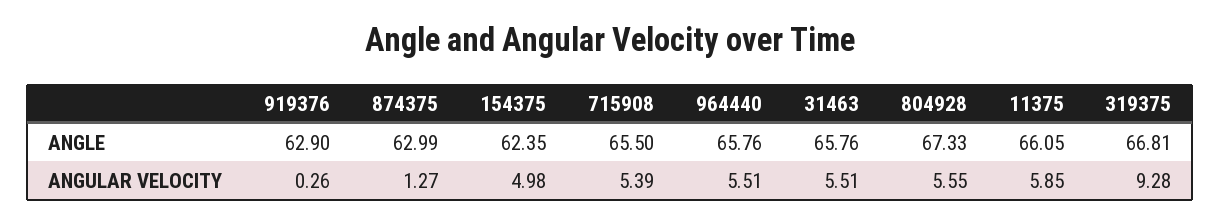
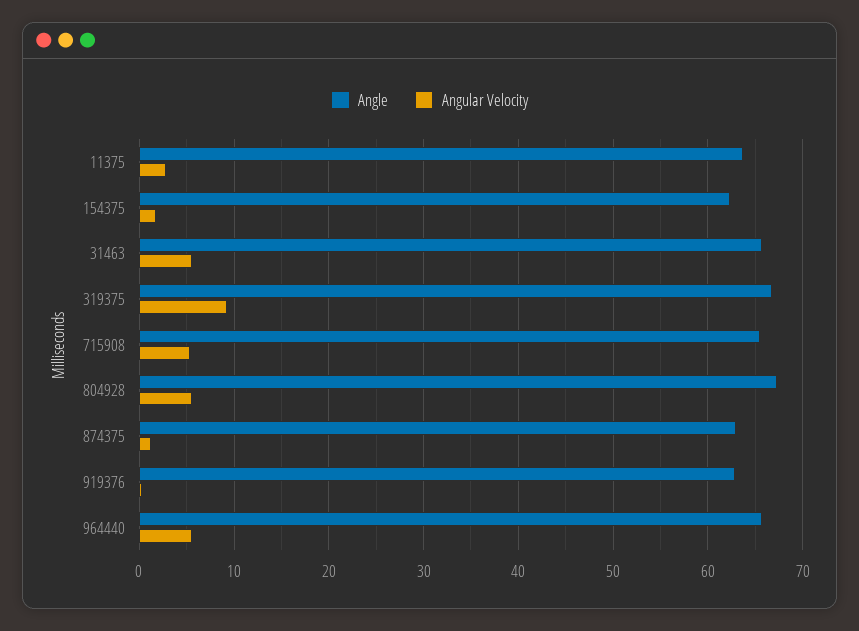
  {
    "ANGLE": {
      "919376": 62.9,
      "874375": 62.99,
      "154375": 62.35,
      "715908": 65.5,
      "964440": 65.76,
      "31463": 65.76,
      "804928": 67.33,
-     "11375": 66.05,
+     "11375": 64,
      "319375": 66.81
    },
    "ANGULAR VELOCITY": {
      "919376": 0.26,
      "874375": 1.27,
-     "154375": 4.98,
+     "154375": 2,
      "715908": 5.39,
      "964440": 5.51,
      "31463": 5.51,
      "804928": 5.55,
-     "11375": 5.85,
+     "11375": 3,
      "319375": 9.28
    }
  }

